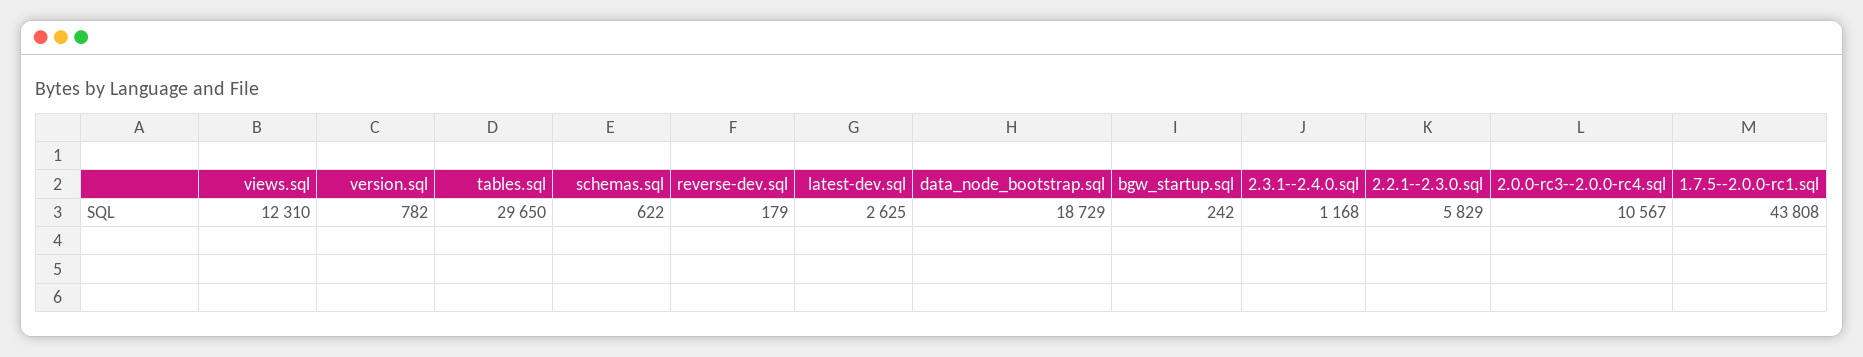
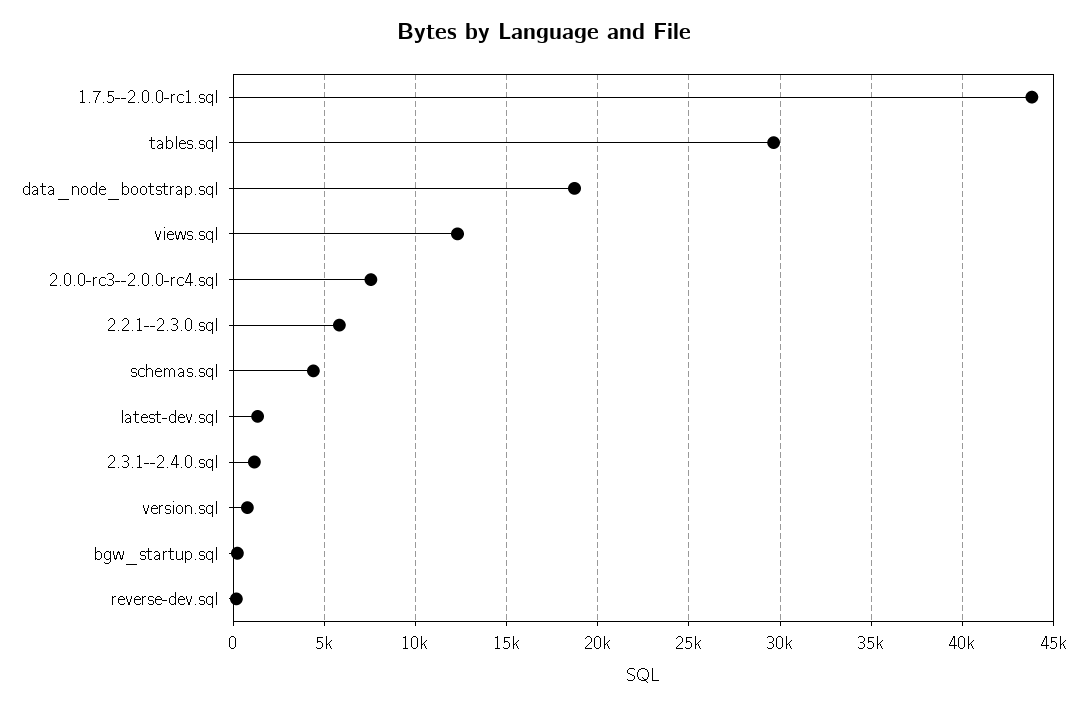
  {
    "views.sql": 12310,
    "version.sql": 782,
    "tables.sql": 29650,
-   "schemas.sql": 622,
+   "schemas.sql": 4500,
    "reverse-dev.sql": 179,
-   "latest-dev.sql": 2625,
+   "latest-dev.sql": 1500,
    "data_node_bootstrap.sql": 18729,
    "bgw_startup.sql": 242,
    "2.3.1--2.4.0.sql": 1168,
    "2.2.1--2.3.0.sql": 5829,
-   "2.0.0-rc3--2.0.0-rc4.sql": 10567,
+   "2.0.0-rc3--2.0.0-rc4.sql": 7500,
    "1.7.5--2.0.0-rc1.sql": 43808
  }

